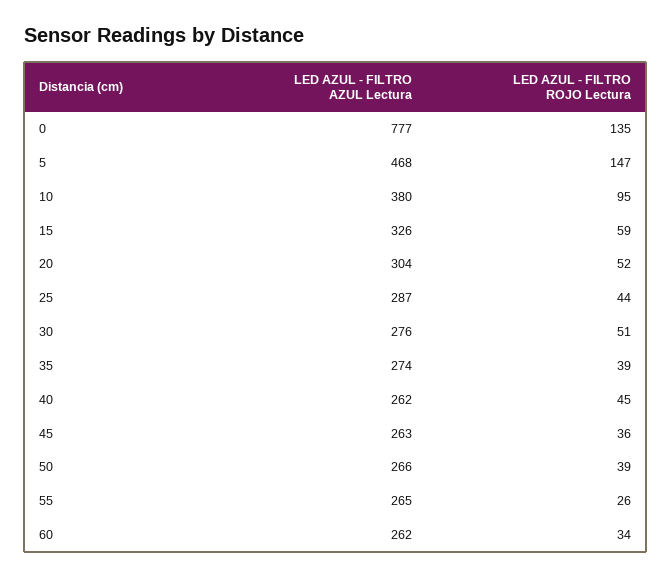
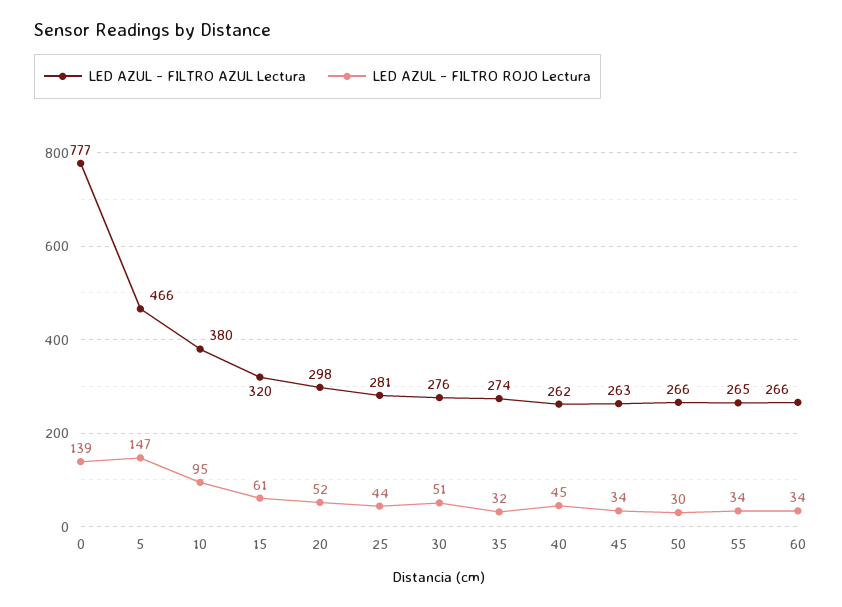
  {
    "LED AZUL - FILTRO AZUL Lectura": {
      "0": 777,
-     "5": 468,
+     "5": 466,
      "10": 380,
-     "15": 326,
+     "15": 320,
-     "20": 304,
+     "20": 298,
-     "25": 287,
+     "25": 281,
      "30": 276,
      "35": 274,
      "40": 262,
      "45": 263,
      "50": 266,
      "55": 265,
-     "60": 262
+     "60": 266
    },
    "LED AZUL - FILTRO ROJO Lectura": {
-     "0": 135,
+     "0": 139,
      "5": 147,
      "10": 95,
-     "15": 59,
+     "15": 61,
      "20": 52,
      "25": 44,
      "30": 51,
-     "35": 39,
+     "35": 32,
      "40": 45,
-     "45": 36,
+     "45": 34,
-     "50": 39,
+     "50": 30,
-     "55": 26,
+     "55": 34,
      "60": 34
    }
  }

